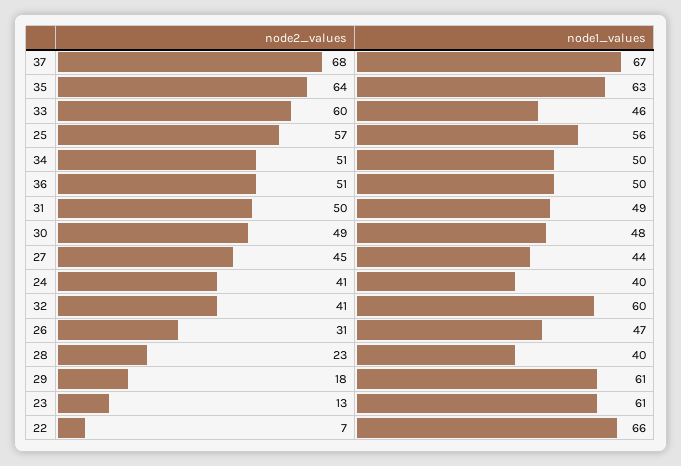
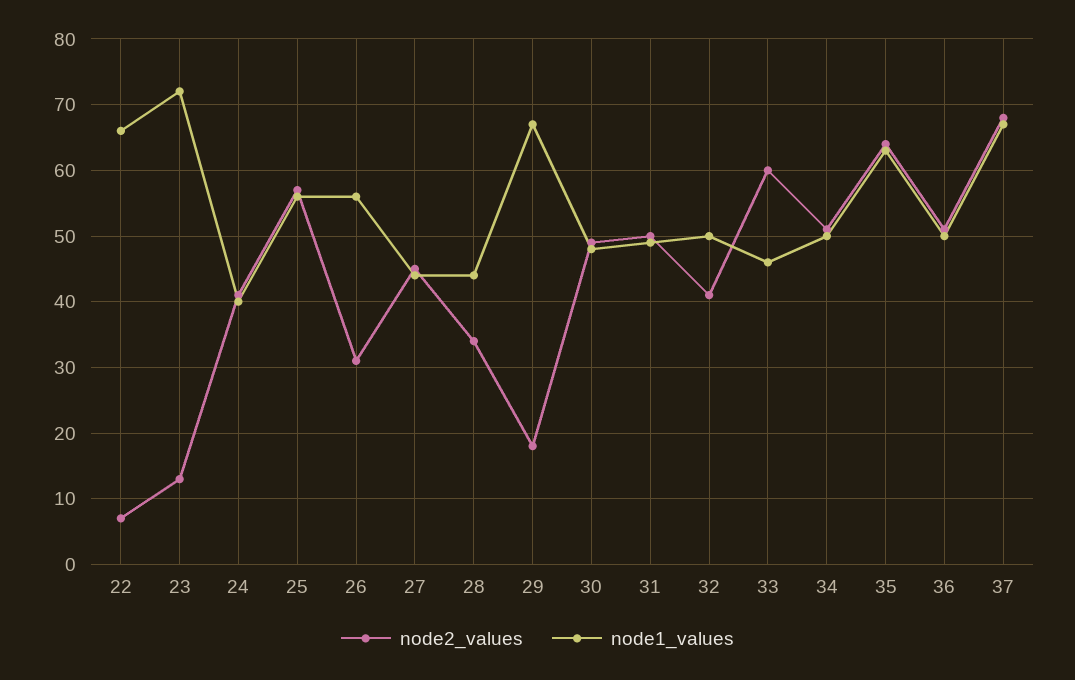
  {
    "node2_values": {
      "37": 68,
      "35": 64,
      "33": 60,
      "25": 57,
      "34": 51,
      "36": 51,
      "31": 50,
      "30": 49,
      "27": 45,
      "24": 41,
      "32": 41,
      "26": 31,
-     "28": 23,
+     "28": 34,
      "29": 18,
      "23": 13,
      "22": 7
    },
    "node1_values": {
      "37": 67,
      "35": 63,
      "33": 46,
      "25": 56,
      "34": 50,
      "36": 50,
      "31": 49,
      "30": 48,
      "27": 44,
      "24": 40,
-     "32": 60,
+     "32": 50,
-     "26": 47,
+     "26": 56,
-     "28": 40,
+     "28": 44,
-     "29": 61,
+     "29": 67,
-     "23": 61,
+     "23": 72,
      "22": 66
    }
  }

